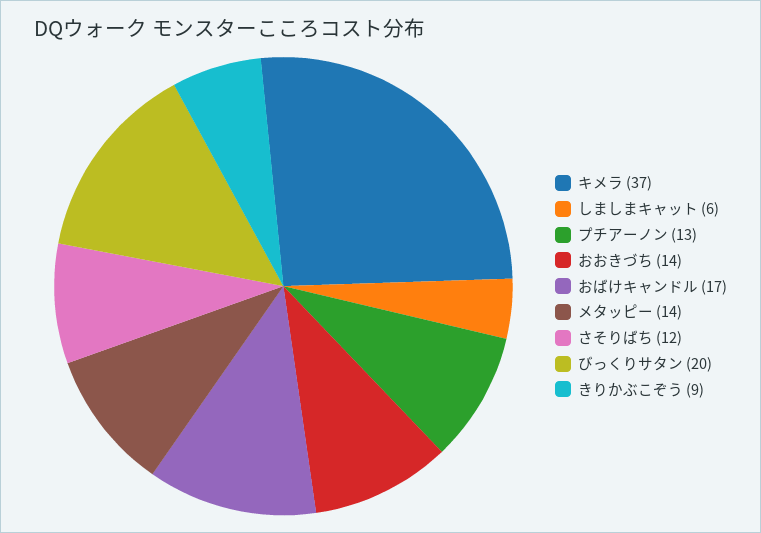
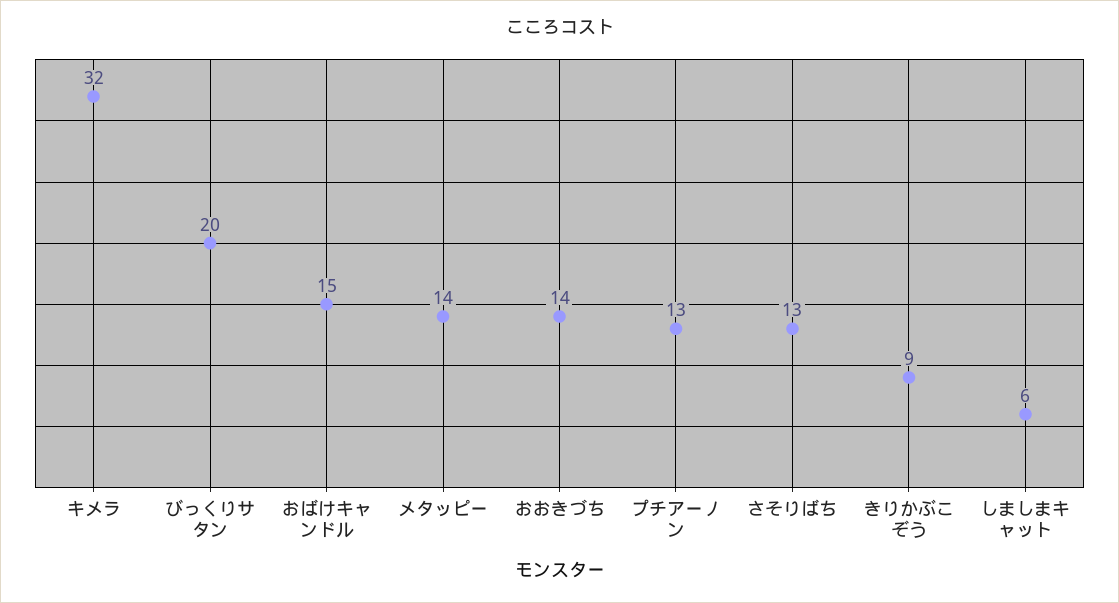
  {
-   "キメラ": 37,
+   "キメラ": 32,
    "しましまキャット": 6,
    "プチアーノン": 13,
    "おおきづち": 14,
-   "おばけキャンドル": 17,
+   "おばけキャンドル": 15,
    "メタッピー": 14,
-   "さそりばち": 12,
+   "さそりばち": 13,
    "びっくりサタン": 20,
    "きりかぶこぞう": 9
  }

